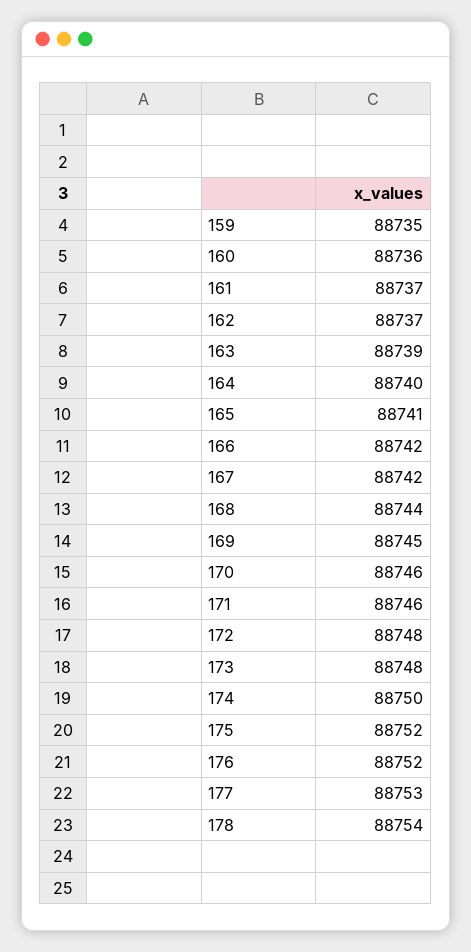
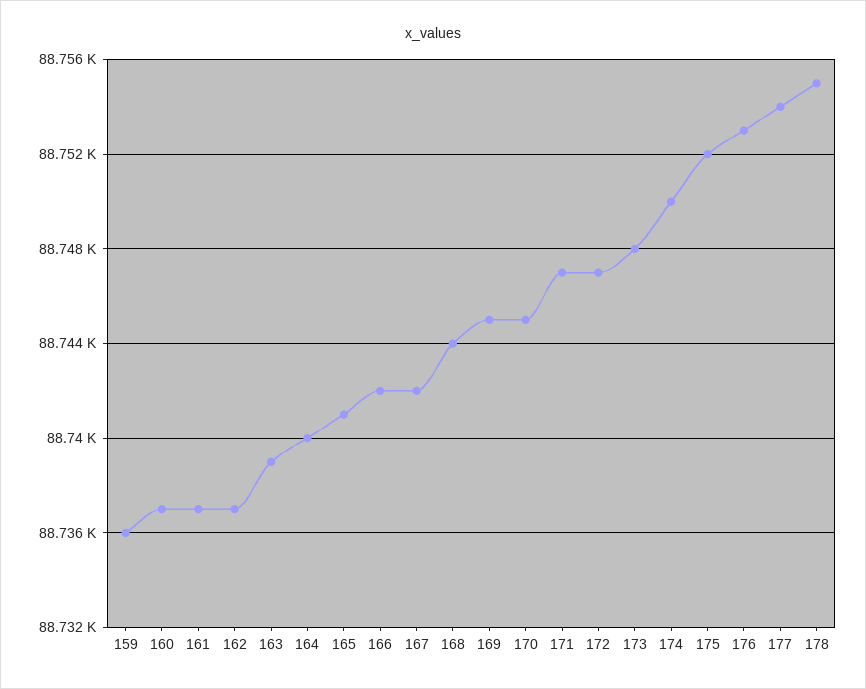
  {
-   "159": 88735,
+   "159": 88736,
-   "160": 88736,
+   "160": 88737,
    "161": 88737,
    "162": 88737,
    "163": 88739,
    "164": 88740,
    "165": 88741,
    "166": 88742,
    "167": 88742,
    "168": 88744,
    "169": 88745,
-   "170": 88746,
+   "170": 88745,
-   "171": 88746,
+   "171": 88747,
-   "172": 88748,
+   "172": 88747,
    "173": 88748,
    "174": 88750,
    "175": 88752,
-   "176": 88752,
+   "176": 88753,
-   "177": 88753,
+   "177": 88754,
-   "178": 88754
+   "178": 88755
  }

